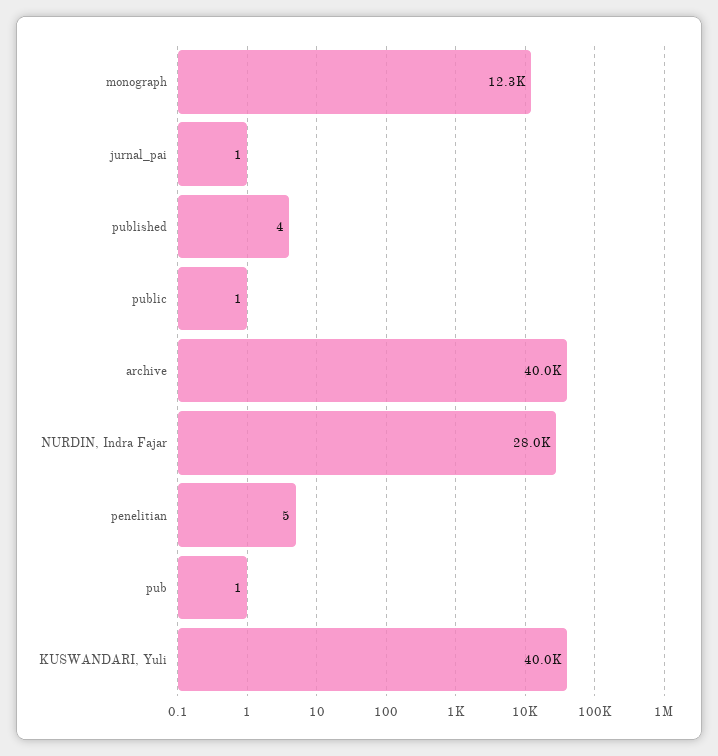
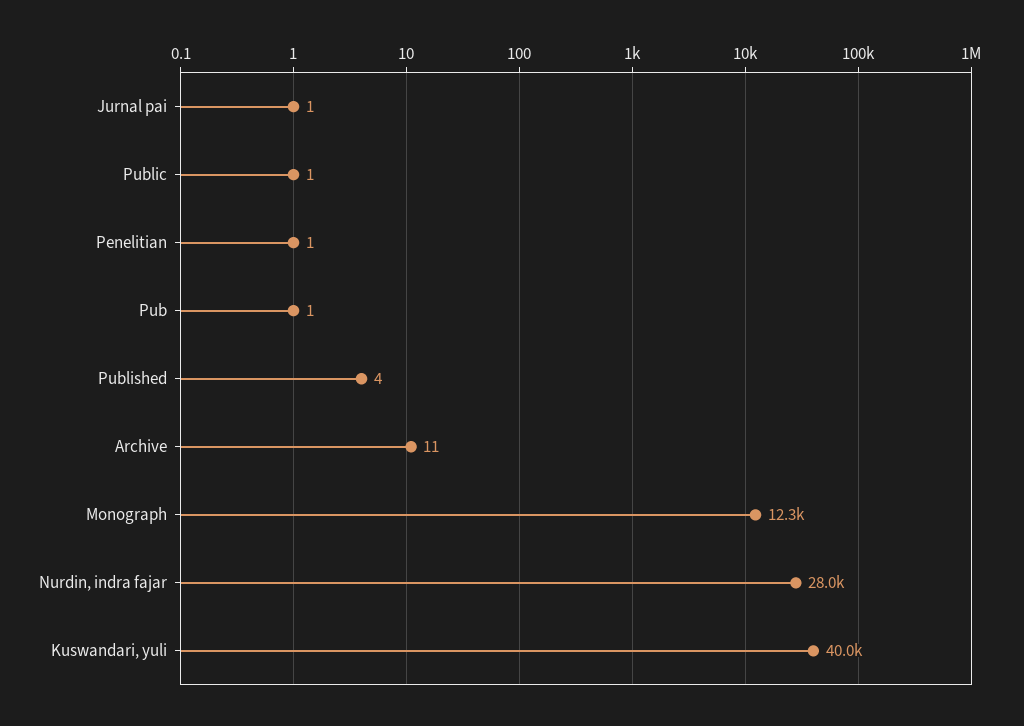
  {
    "monograph": 12300,
    "jurnal_pai": 1,
    "published": 4,
    "public": 1,
-   "archive": 40000,
+   "archive": 11,
    "NURDIN, Indra Fajar": 28000,
-   "penelitian": 5,
+   "penelitian": 1,
    "pub": 1,
    "KUSWANDARI, Yuli": 40000
  }

